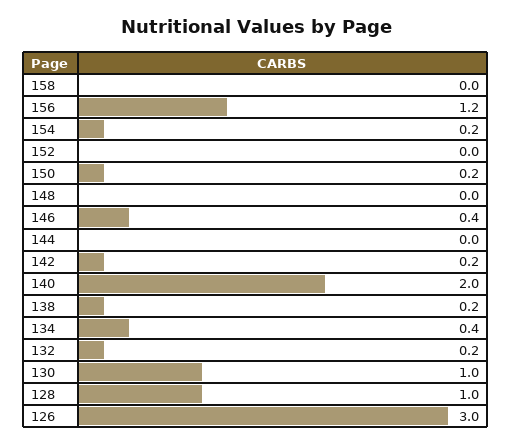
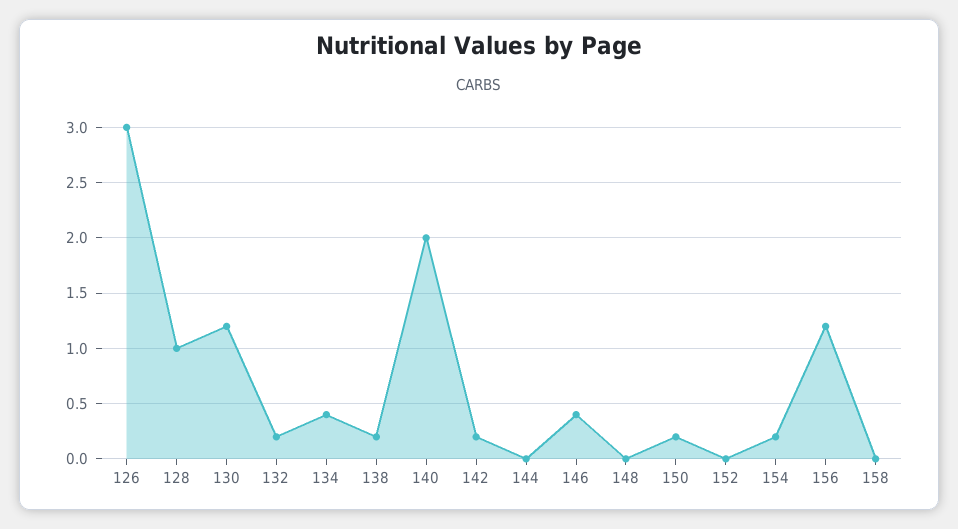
  {
    "158": 0,
    "156": 1.2,
    "154": 0.2,
    "152": 0,
    "150": 0.2,
    "148": 0,
    "146": 0.4,
    "144": 0,
    "142": 0.2,
    "140": 2,
    "138": 0.2,
    "134": 0.4,
    "132": 0.2,
-   "130": 1,
+   "130": 1.2,
    "128": 1,
    "126": 3
  }

